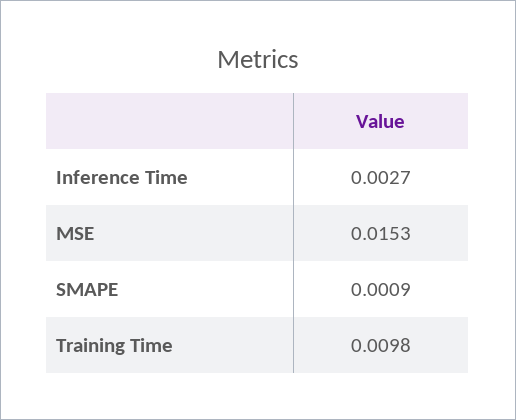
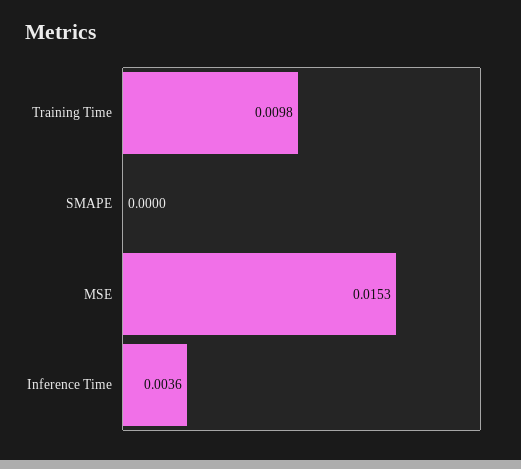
  {
-   "Inference Time": 0.0027,
+   "Inference Time": 0.0036,
    "MSE": 0.0153,
-   "SMAPE": 0.0009,
+   "SMAPE": 0,
    "Training Time": 0.0098
  }

